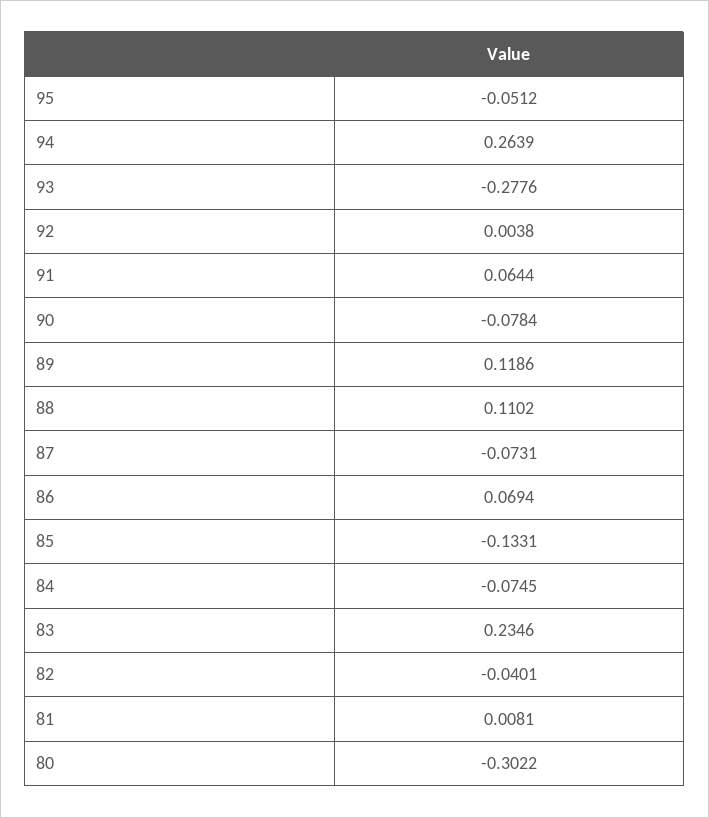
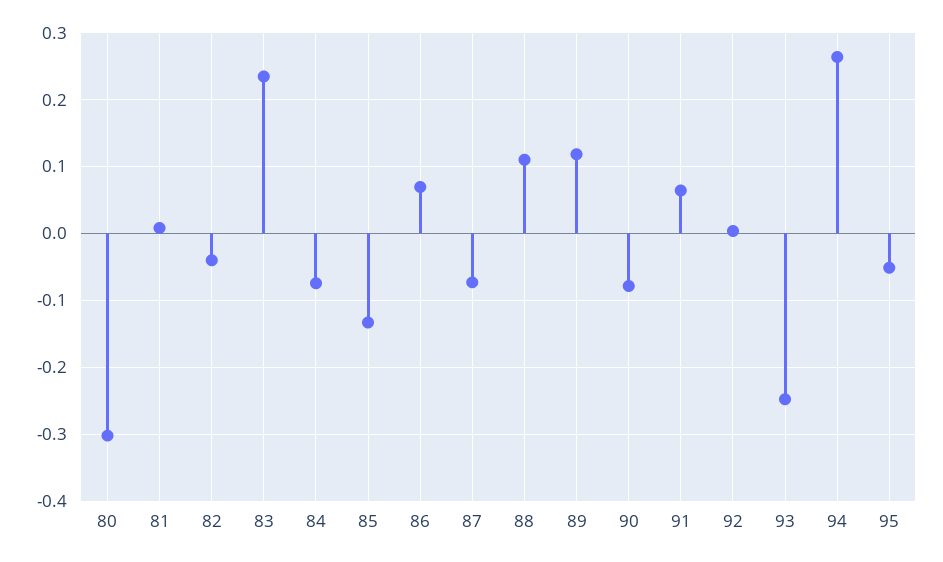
  {
    "95": -0.0512,
    "94": 0.2639,
-   "93": -0.2776,
+   "93": -0.25,
    "92": 0.0038,
    "91": 0.0644,
    "90": -0.0784,
    "89": 0.1186,
    "88": 0.1102,
    "87": -0.0731,
    "86": 0.0694,
    "85": -0.1331,
    "84": -0.0745,
    "83": 0.2346,
    "82": -0.0401,
    "81": 0.0081,
    "80": -0.3022
  }

